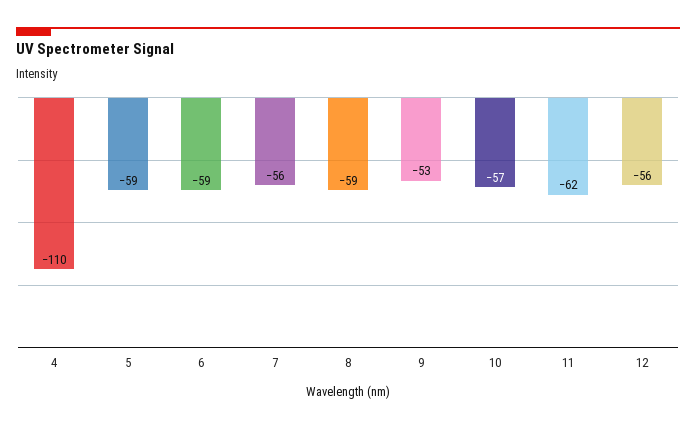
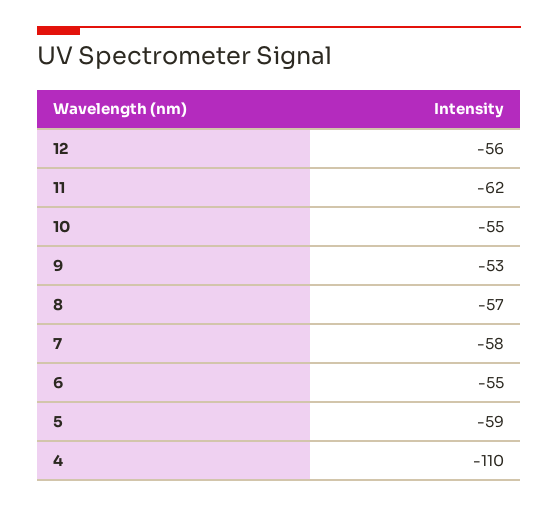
  {
    "4": -110,
    "5": -59,
-   "6": -59,
+   "6": -55,
-   "7": -56,
+   "7": -58,
-   "8": -59,
+   "8": -57,
    "9": -53,
-   "10": -57,
+   "10": -55,
    "11": -62,
    "12": -56
  }

